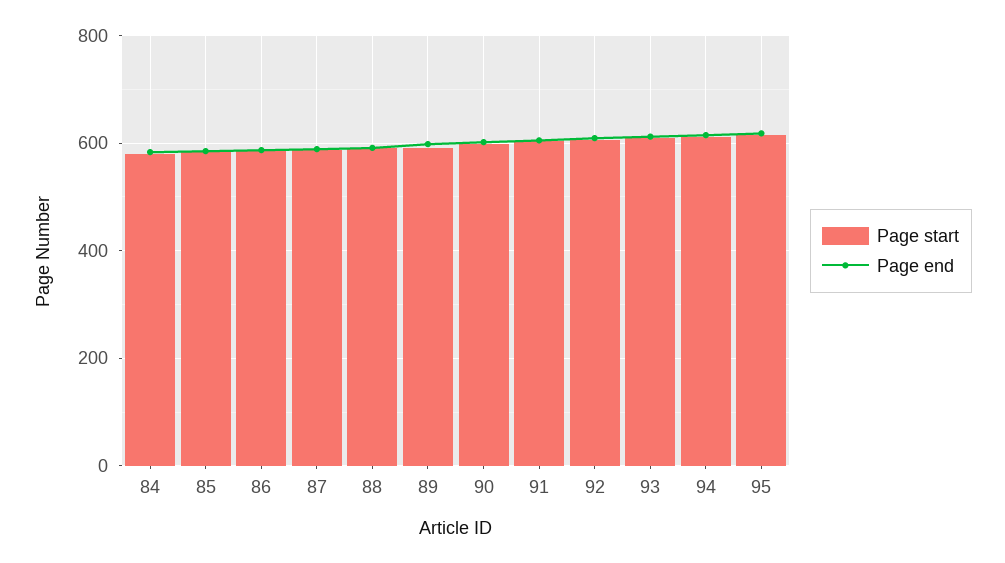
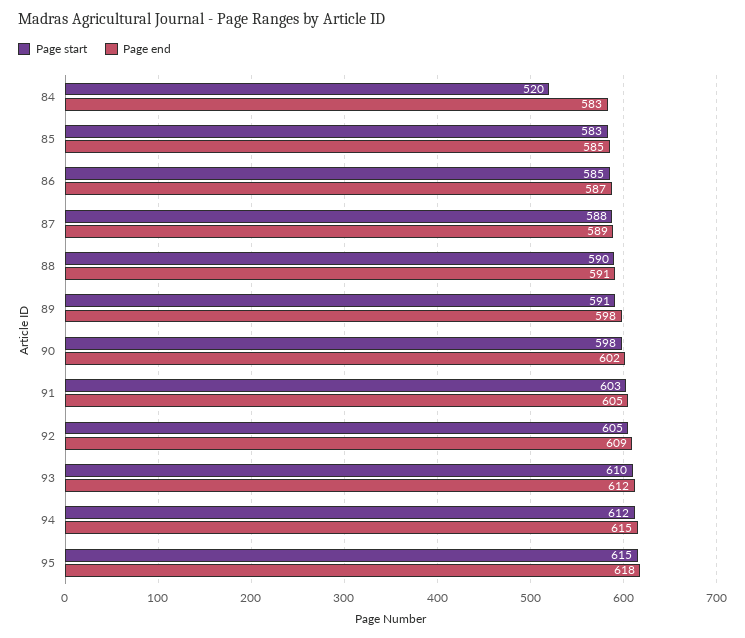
  {
    "Page start": {
-     "84": 580,
+     "84": 520,
      "85": 583,
      "86": 585,
      "87": 588,
      "88": 590,
      "89": 591,
      "90": 598,
      "91": 603,
      "92": 605,
      "93": 610,
      "94": 612,
      "95": 615
    },
    "Page end": {
      "84": 583,
      "85": 585,
      "86": 587,
      "87": 589,
      "88": 591,
      "89": 598,
      "90": 602,
      "91": 605,
      "92": 609,
      "93": 612,
      "94": 615,
      "95": 618
    }
  }

